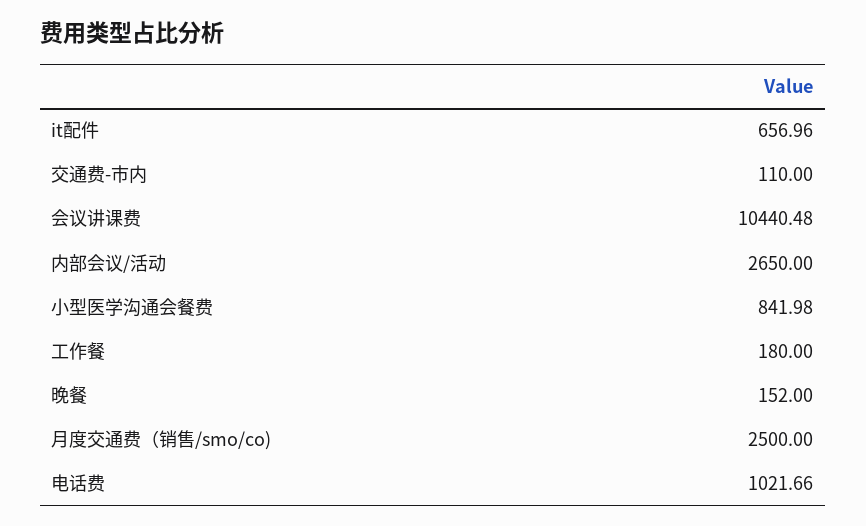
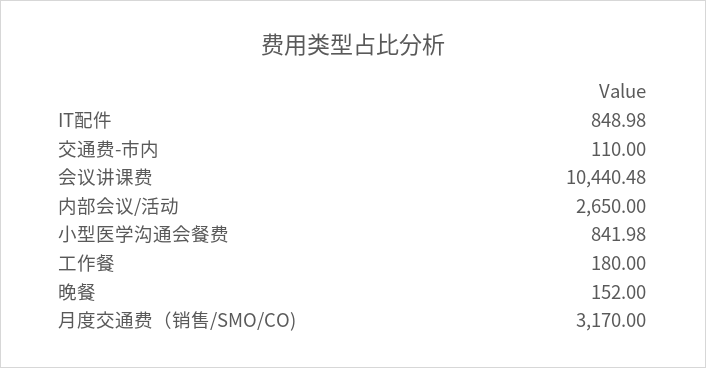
  {
-   "it配件": 656.96,
+   "it配件": 848.98,
    "交通费-市内": 110,
    "会议讲课费": 10440.48,
    "内部会议/活动": 2650,
    "小型医学沟通会餐费": 841.98,
    "工作餐": 180,
    "晚餐": 152,
-   "月度交通费（销售/smo/co)": 2500,
+   "月度交通费（销售/smo/co)": 3170
-   "电话费": 1021.66
  }

